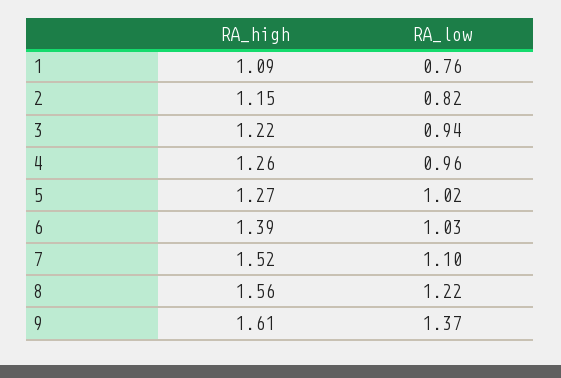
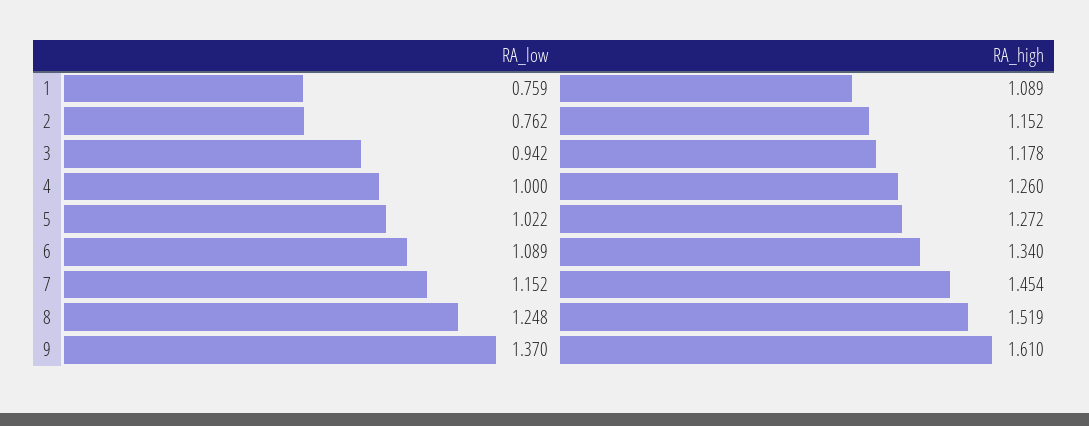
  {
    "RA_high": {
      "1": 1.089,
      "2": 1.152,
-     "3": 1.22,
+     "3": 1.178,
      "4": 1.26,
      "5": 1.272,
-     "6": 1.39,
+     "6": 1.34,
-     "7": 1.52,
+     "7": 1.454,
-     "8": 1.56,
+     "8": 1.519,
      "9": 1.61
    },
    "RA_low": {
      "1": 0.759,
-     "2": 0.82,
+     "2": 0.762,
      "3": 0.942,
-     "4": 0.96,
+     "4": 1,
      "5": 1.022,
-     "6": 1.03,
+     "6": 1.089,
-     "7": 1.1,
+     "7": 1.152,
-     "8": 1.22,
+     "8": 1.248,
      "9": 1.37
    }
  }

